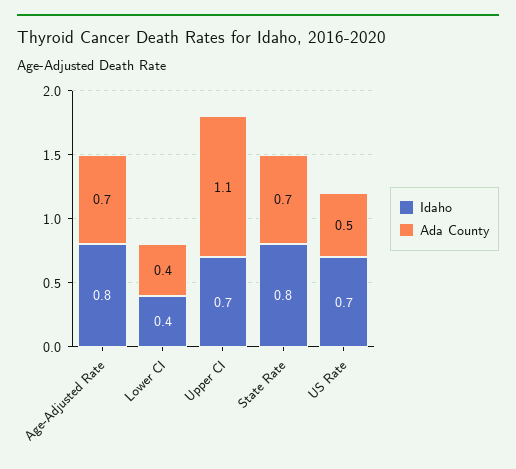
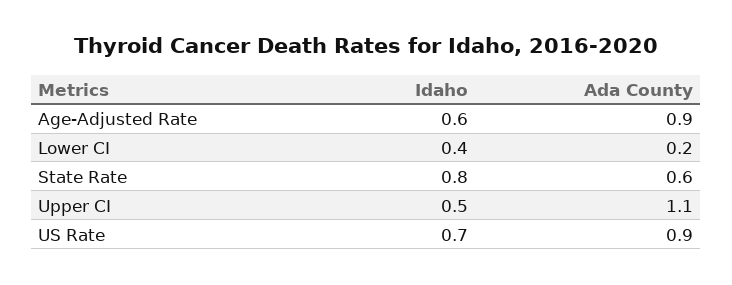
  {
    "Idaho": {
-     "Age-Adjusted Rate": 0.8,
+     "Age-Adjusted Rate": 0.6,
      "Lower CI": 0.4,
-     "Upper CI": 0.7,
+     "Upper CI": 0.5,
      "State Rate": 0.8,
      "US Rate": 0.7
    },
    "Ada County": {
-     "Age-Adjusted Rate": 0.7,
+     "Age-Adjusted Rate": 0.9,
-     "Lower CI": 0.4,
+     "Lower CI": 0.2,
      "Upper CI": 1.1,
-     "State Rate": 0.7,
+     "State Rate": 0.6,
-     "US Rate": 0.5
+     "US Rate": 0.9
    }
  }

